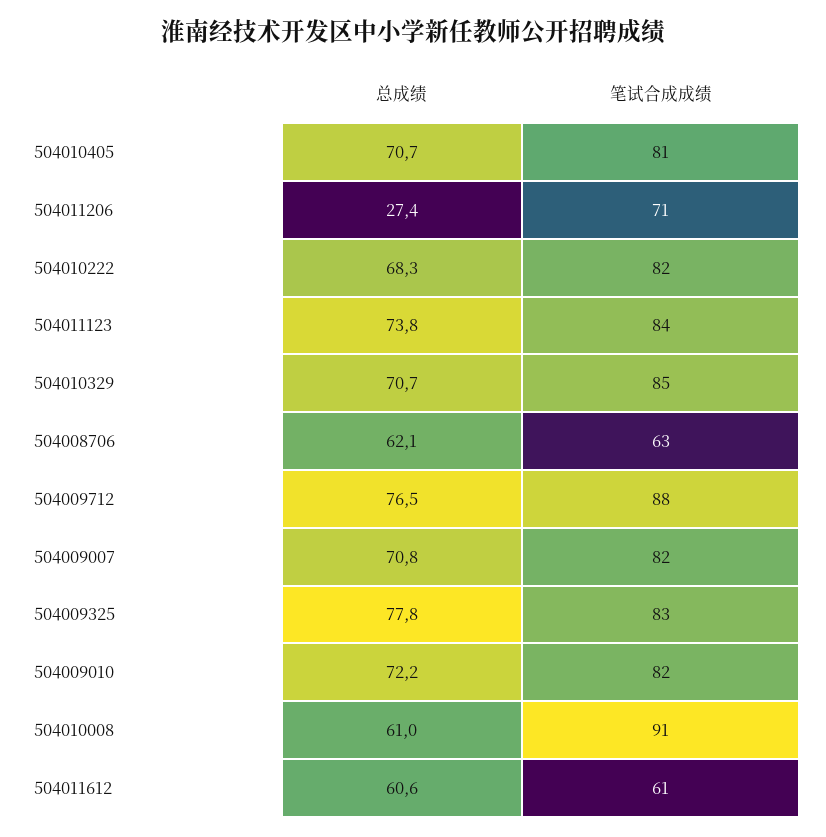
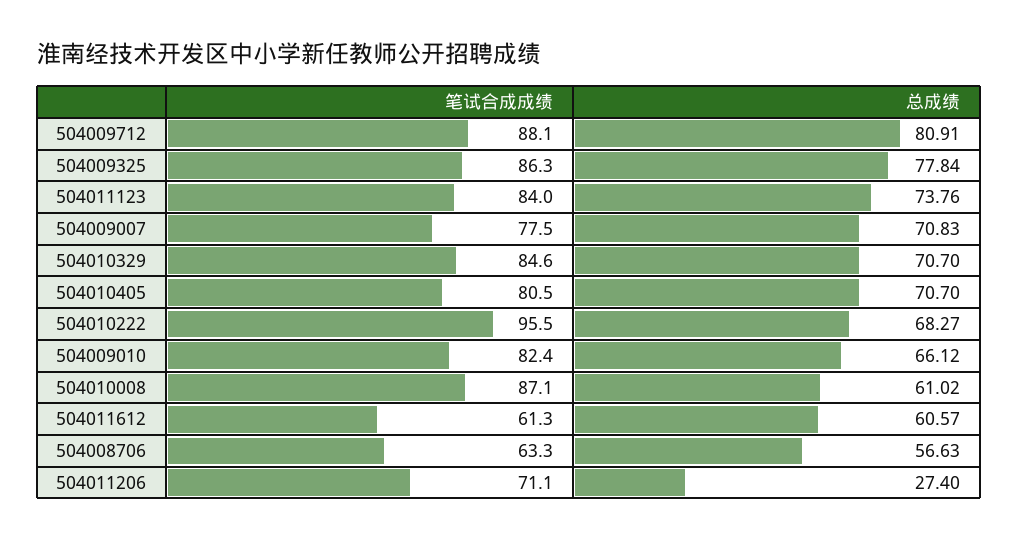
  {
    "总成绩": {
      "504010405": 70.7,
      "504011206": 27.4,
      "504010222": 68.27,
      "504011123": 73.76,
      "504010329": 70.7,
-     "504008706": 62.1,
+     "504008706": 56.63,
-     "504009712": 76.5,
+     "504009712": 80.91,
      "504009007": 70.83,
      "504009325": 77.84,
-     "504009010": 72.2,
+     "504009010": 66.12,
      "504010008": 61.02,
      "504011612": 60.57
    },
    "笔试合成成绩": {
      "504010405": 80.5,
      "504011206": 71.1,
-     "504010222": 82,
+     "504010222": 95.5,
      "504011123": 84,
      "504010329": 84.6,
      "504008706": 63.3,
      "504009712": 88.1,
-     "504009007": 82,
+     "504009007": 77.5,
-     "504009325": 83,
+     "504009325": 86.3,
      "504009010": 82.4,
-     "504010008": 91,
+     "504010008": 87.1,
      "504011612": 61.3
    }
  }

